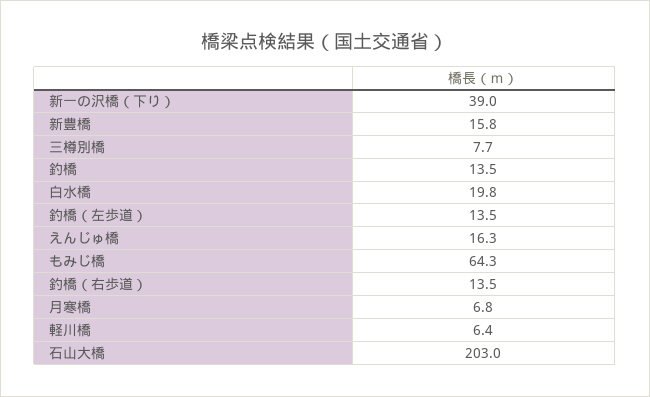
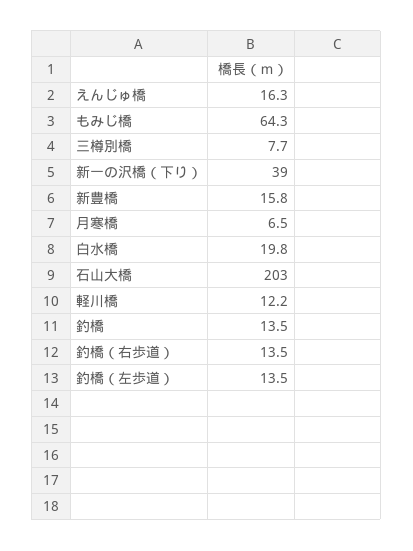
  {
    "新一の沢橋（下り）": 39,
    "新豊橋": 15.8,
    "三樽別橋": 7.7,
    "釣橋": 13.5,
    "白水橋": 19.8,
    "釣橋（左歩道）": 13.5,
    "えんじゅ橋": 16.3,
    "もみじ橋": 64.3,
    "釣橋（右歩道）": 13.5,
-   "月寒橋": 6.8,
+   "月寒橋": 6.5,
-   "軽川橋": 6.4,
+   "軽川橋": 12.2,
    "石山大橋": 203
  }

